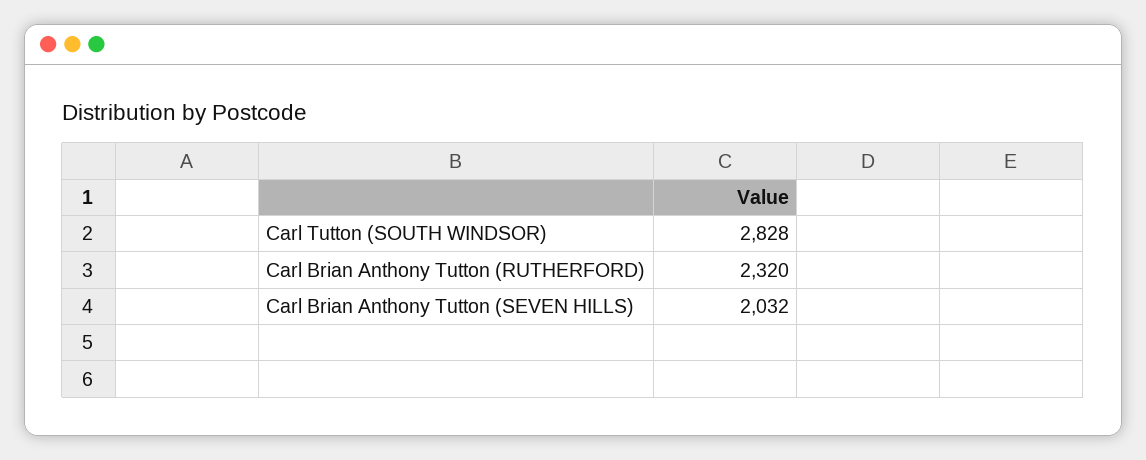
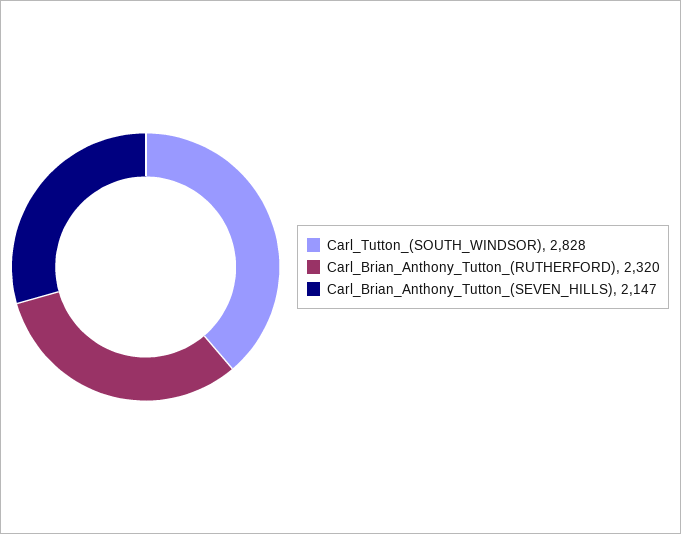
  {
    "Carl Tutton (SOUTH WINDSOR)": 2828,
    "Carl Brian Anthony Tutton (RUTHERFORD)": 2320,
-   "Carl Brian Anthony Tutton (SEVEN HILLS)": 2032
+   "Carl Brian Anthony Tutton (SEVEN HILLS)": 2147
  }

